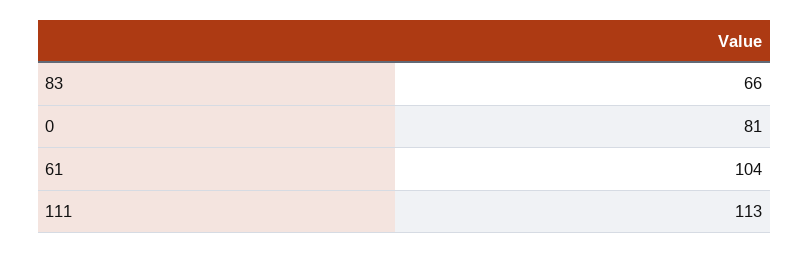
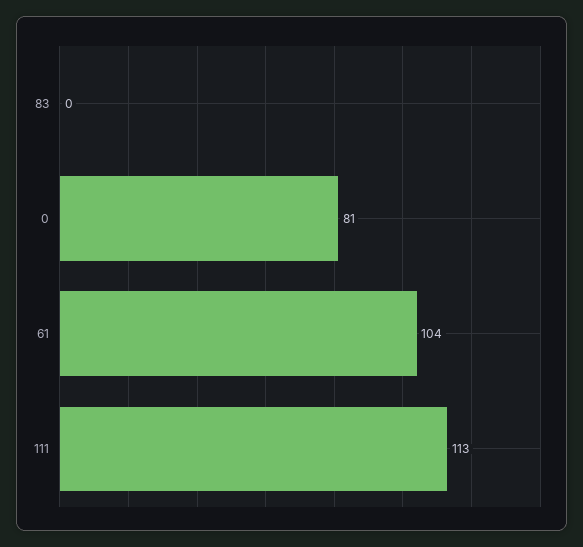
  {
-   "83": 66,
+   "83": 0,
    "0": 81,
    "61": 104,
    "111": 113
  }

